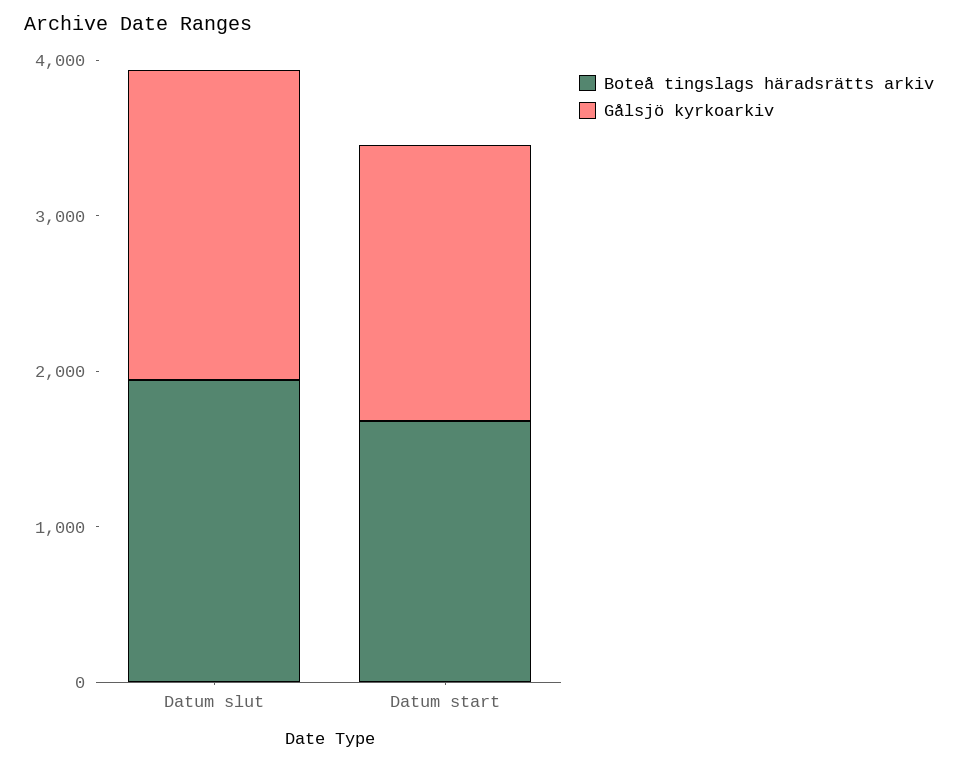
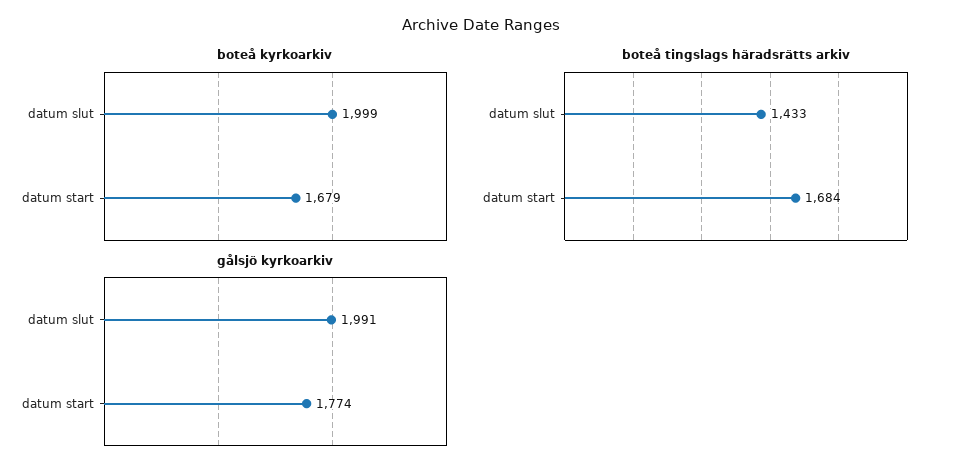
  {
    "Boteå tingslags häradsrätts arkiv": {
-     "Datum slut": 2000,
+     "Datum slut": 1433,
      "Datum start": 1684
    },
    "Gålsjö kyrkoarkiv": {
      "Datum slut": 1991,
      "Datum start": 1774
-   }
+   },
+   "boteå kyrkoarkiv": {
+     "Datum slut": 1999,
+     "Datum start": 1679
+   }
  }

